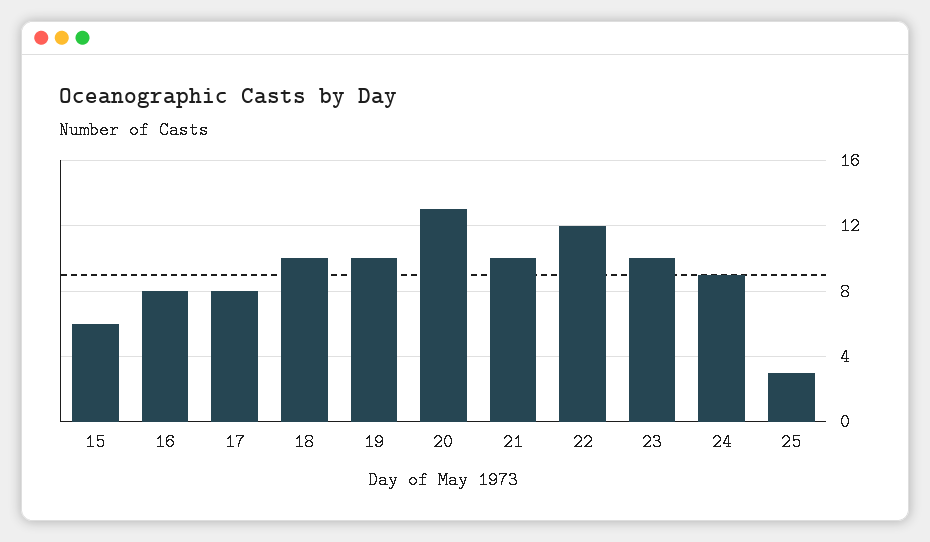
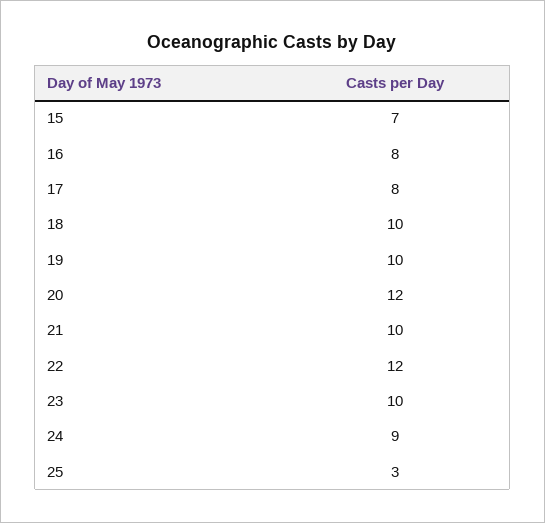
  {
-   "15": 6,
+   "15": 7,
    "16": 8,
    "17": 8,
    "18": 10,
    "19": 10,
-   "20": 13,
+   "20": 12,
    "21": 10,
    "22": 12,
    "23": 10,
    "24": 9,
    "25": 3
  }

